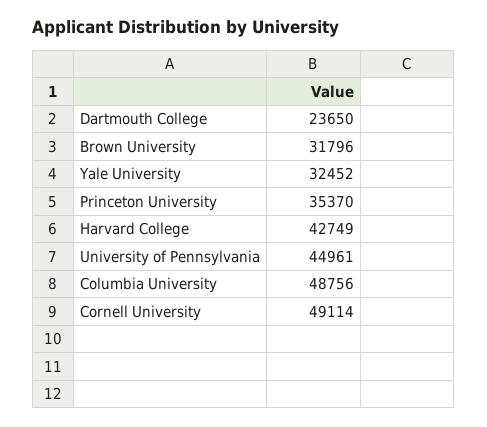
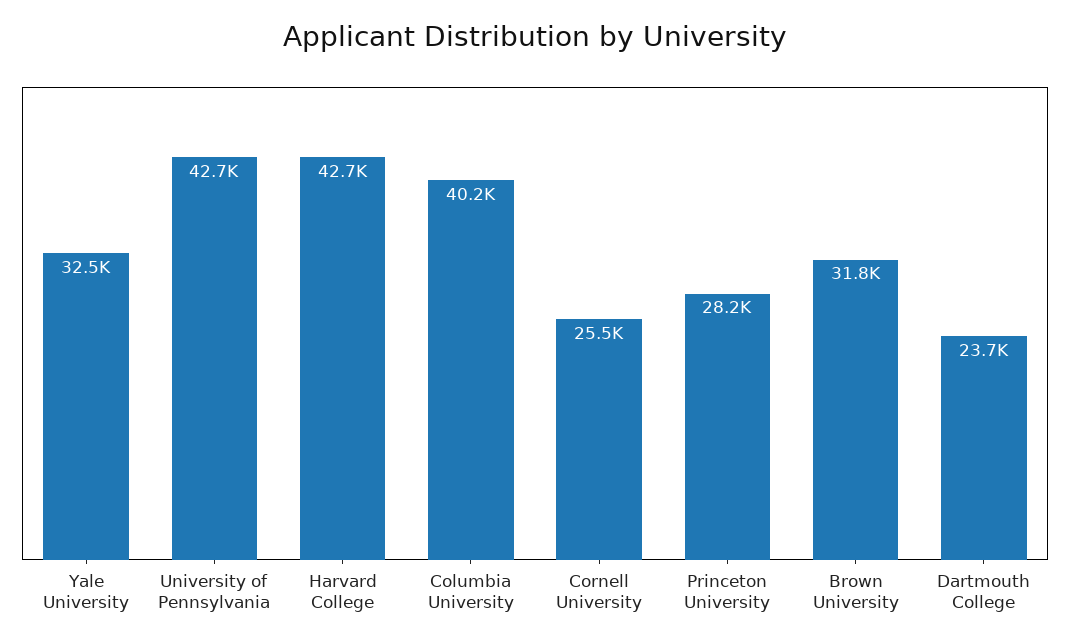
  {
    "Dartmouth College": 23650,
    "Brown University": 31796,
    "Yale University": 32452,
-   "Princeton University": 35370,
+   "Princeton University": 28200,
    "Harvard College": 42749,
-   "University of Pennsylvania": 44961,
+   "University of Pennsylvania": 42700,
-   "Columbia University": 48756,
+   "Columbia University": 40200,
-   "Cornell University": 49114
+   "Cornell University": 25500
  }

